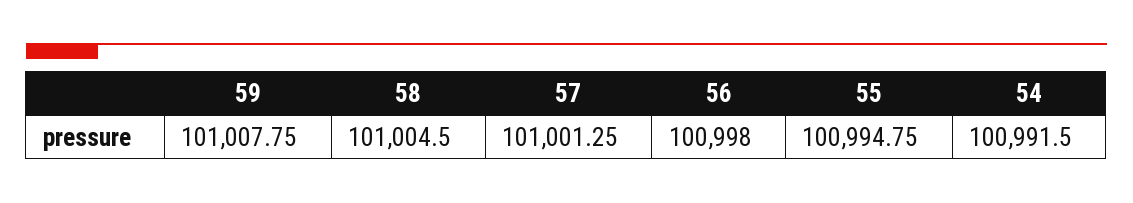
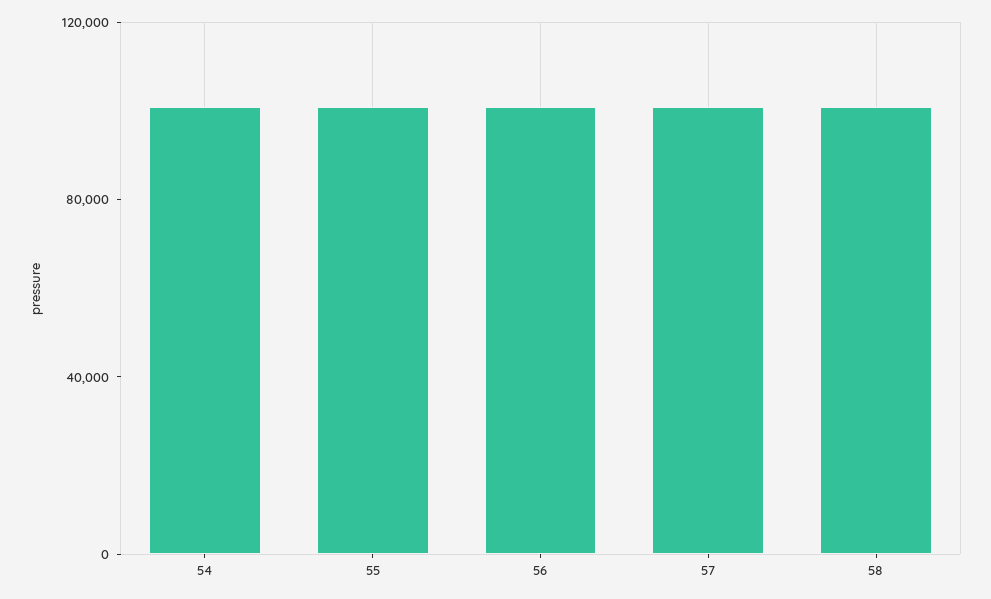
  {
-   "59": 101007.75,
    "58": 101004.5,
    "57": 101001.25,
    "56": 100998,
    "55": 100994.75,
    "54": 100991.5
  }

